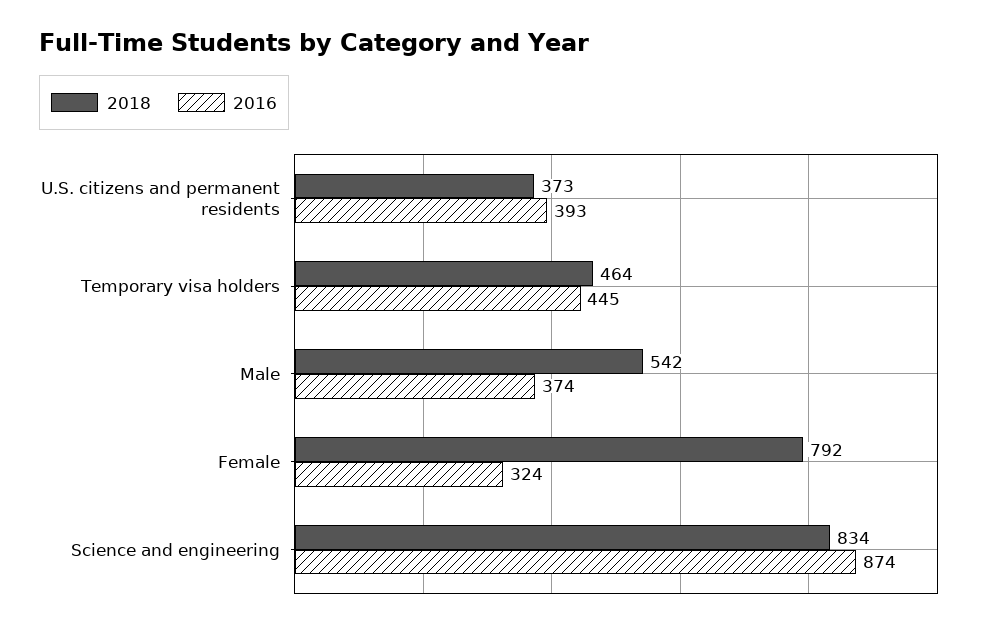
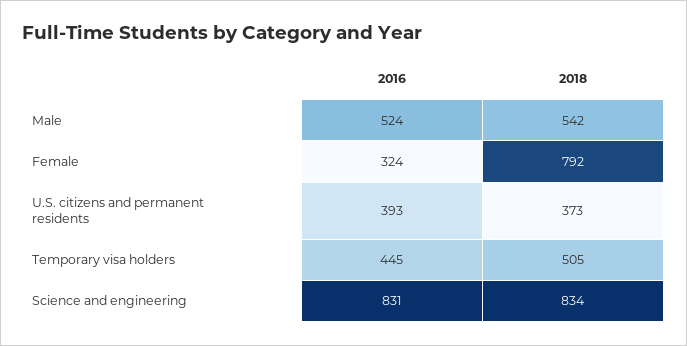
  {
    "2018": {
      "U.S. citizens and permanent residents": 373,
-     "Temporary visa holders": 464,
+     "Temporary visa holders": 505,
      "Male": 542,
      "Female": 792,
      "Science and engineering": 834
    },
    "2016": {
      "U.S. citizens and permanent residents": 393,
      "Temporary visa holders": 445,
-     "Male": 374,
+     "Male": 524,
      "Female": 324,
-     "Science and engineering": 874
+     "Science and engineering": 831
    }
  }

